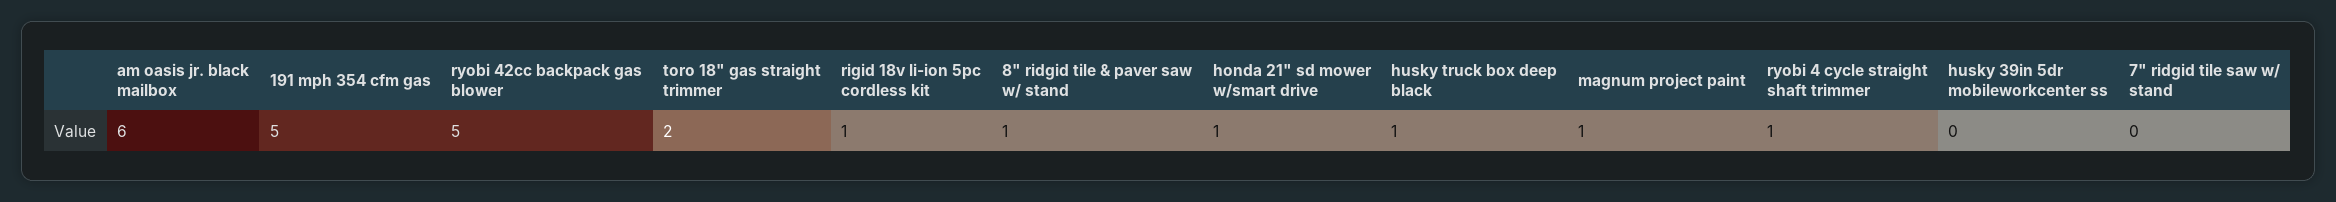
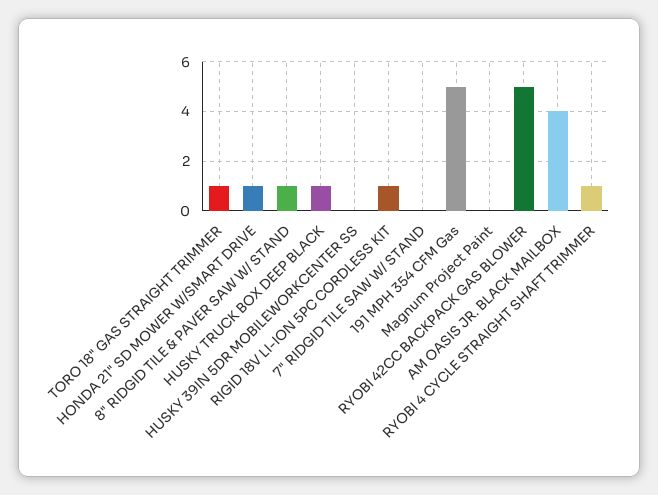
  {
-   "am oasis jr. black mailbox": 6,
+   "am oasis jr. black mailbox": 4,
    "191 mph 354 cfm gas": 5,
    "ryobi 42cc backpack gas blower": 5,
-   "toro 18\" gas straight trimmer": 2,
+   "toro 18\" gas straight trimmer": 1,
    "rigid 18v li-ion 5pc cordless kit": 1,
    "8\" ridgid tile & paver saw w/ stand": 1,
    "honda 21\" sd mower w/smart drive": 1,
    "husky truck box deep black": 1,
-   "magnum project paint": 1,
+   "magnum project paint": 0,
    "ryobi 4 cycle straight shaft trimmer": 1,
    "husky 39in 5dr mobileworkcenter ss": 0,
    "7\" ridgid tile saw w/ stand": 0
  }

